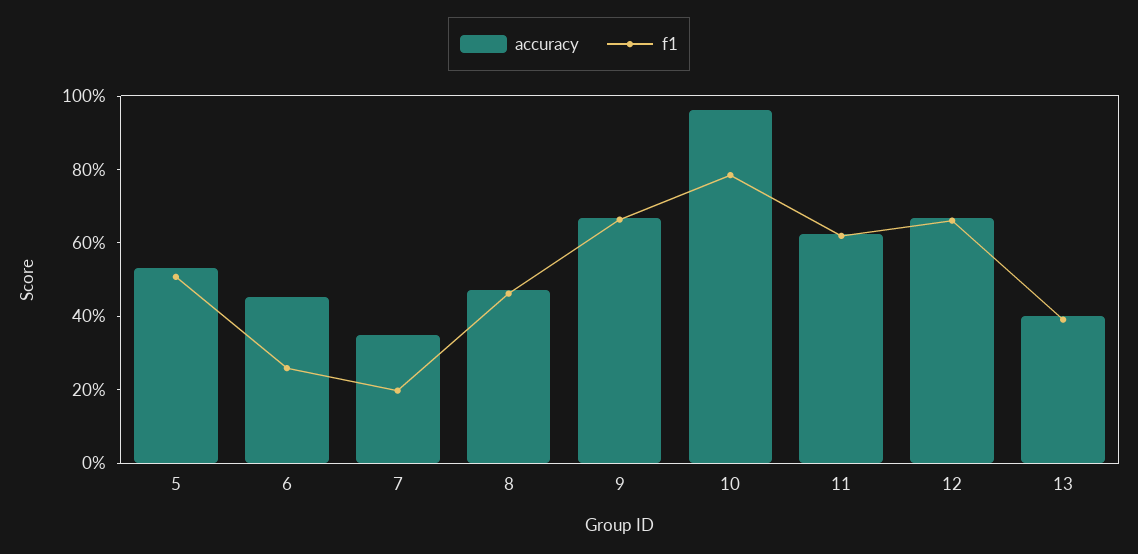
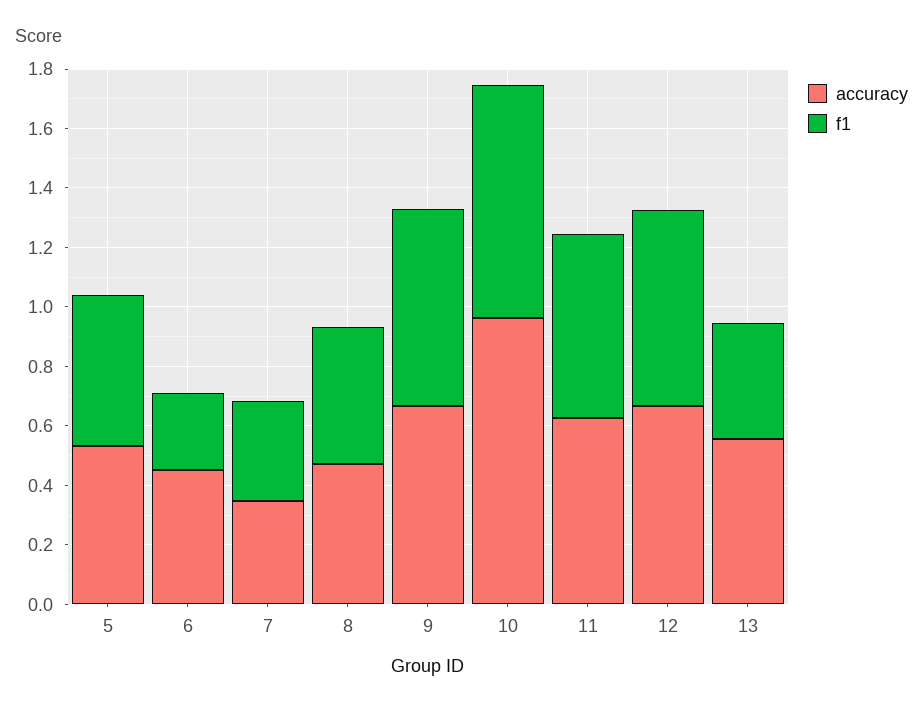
  {
    "accuracy": {
      "5": 0.55,
      "6": 0.45,
      "7": 0.35,
      "8": 0.45,
      "9": 0.65,
      "10": 0.95,
      "11": 0.65,
      "12": 0.65,
-     "13": 0.4
+     "13": 0.55
    },
    "f1": {
      "5": 0.5,
      "6": 0.25,
-     "7": 0.2,
+     "7": 0.35,
      "8": 0.45,
      "9": 0.65,
      "10": 0.8,
      "11": 0.6,
      "12": 0.65,
      "13": 0.4
    }
  }

